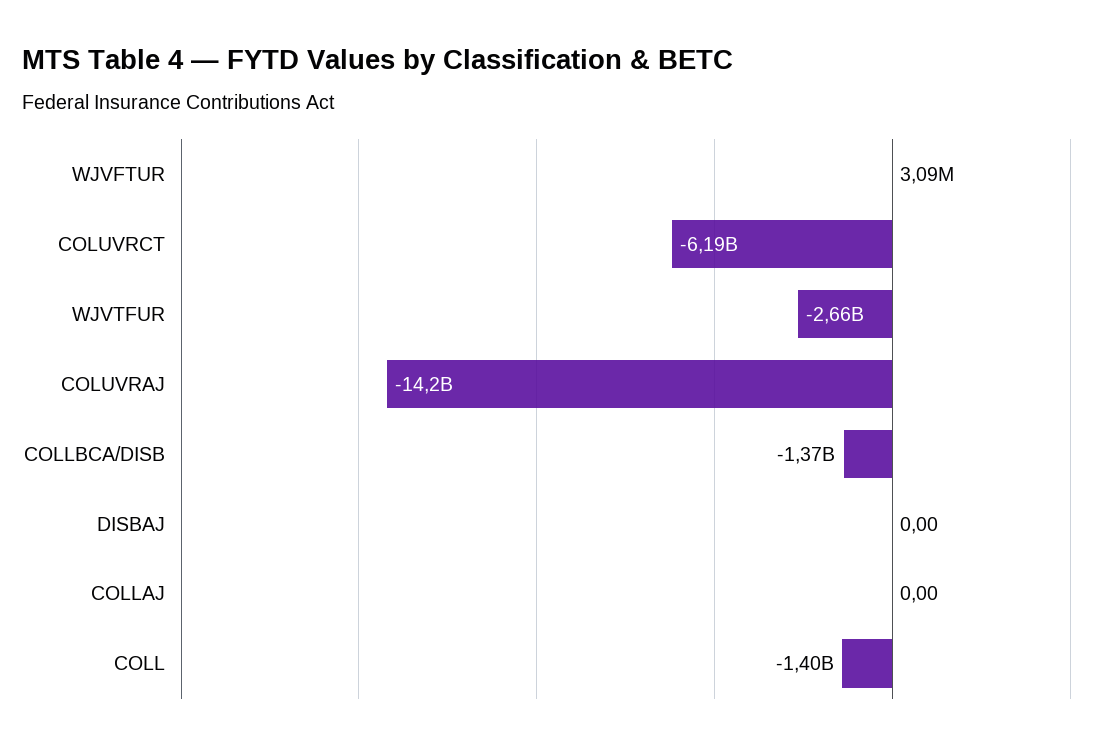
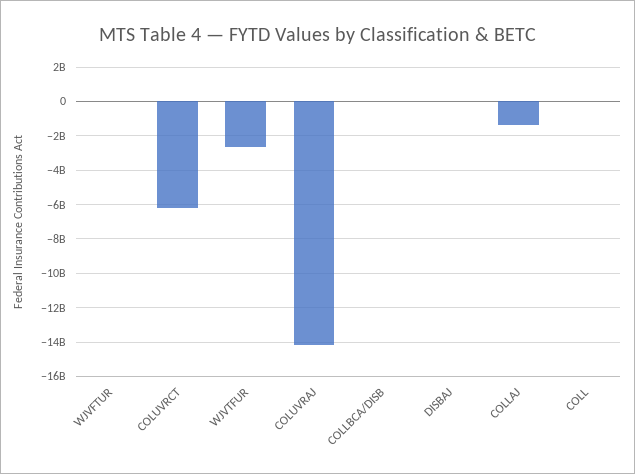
  {
    "WJVFTUR": 3090000,
    "COLUVRCT": -6190000000,
    "WJVTFUR": -2660000000,
    "COLUVRAJ": -14200000000,
-   "COLLBCA/DISB": -1370000000,
+   "COLLBCA/DISB": 0,
    "DISBAJ": 0,
-   "COLLAJ": 0,
+   "COLLAJ": -1500000000,
-   "COLL": -1400000000
+   "COLL": 0
  }

